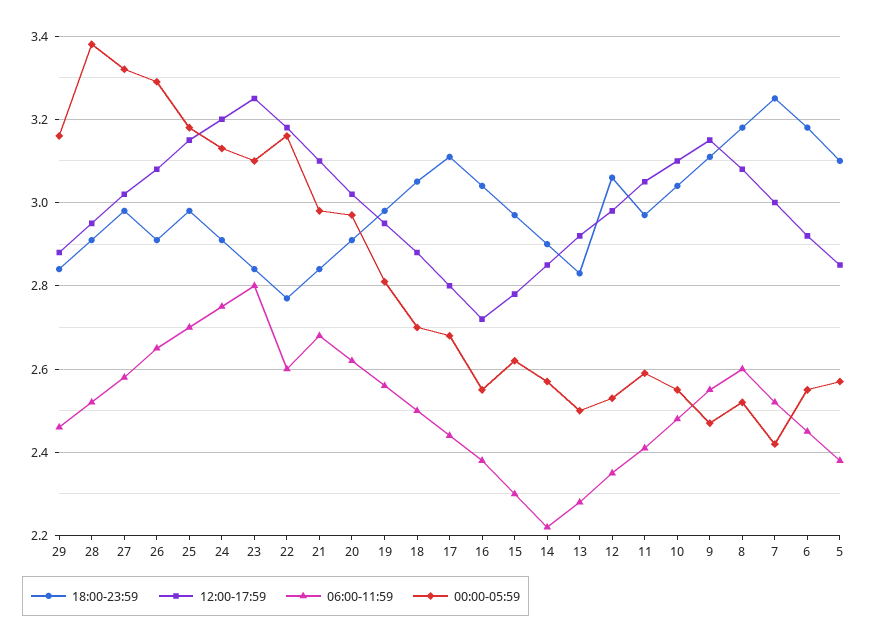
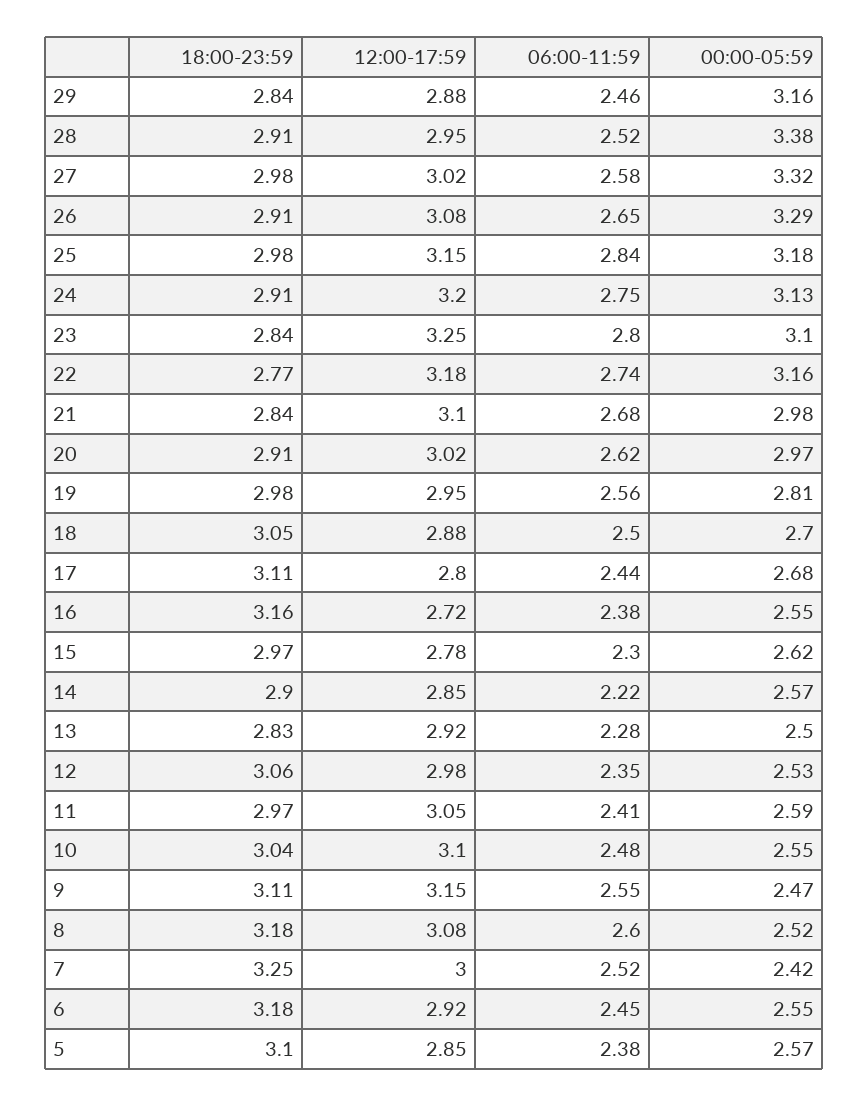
  {
    "18:00-23:59": {
      "29": 2.84,
      "28": 2.91,
      "27": 2.98,
      "26": 2.91,
      "25": 2.98,
      "24": 2.91,
      "23": 2.84,
      "22": 2.77,
      "21": 2.84,
      "20": 2.91,
      "19": 2.98,
      "18": 3.05,
      "17": 3.11,
-     "16": 3.05,
+     "16": 3.16,
      "15": 2.97,
      "14": 2.9,
      "13": 2.83,
      "12": 3.06,
      "11": 2.97,
      "10": 3.04,
      "9": 3.11,
      "8": 3.18,
      "7": 3.25,
      "6": 3.18,
      "5": 3.1
    },
    "12:00-17:59": {
      "29": 2.88,
      "28": 2.95,
      "27": 3.02,
      "26": 3.08,
      "25": 3.15,
      "24": 3.2,
      "23": 3.25,
      "22": 3.18,
      "21": 3.1,
      "20": 3.02,
      "19": 2.95,
      "18": 2.88,
      "17": 2.8,
      "16": 2.72,
      "15": 2.78,
      "14": 2.85,
      "13": 2.92,
      "12": 2.98,
      "11": 3.05,
      "10": 3.1,
      "9": 3.15,
      "8": 3.08,
      "7": 3,
      "6": 2.92,
      "5": 2.85
    },
    "06:00-11:59": {
      "29": 2.46,
      "28": 2.52,
      "27": 2.58,
      "26": 2.65,
-     "25": 2.7,
+     "25": 2.84,
      "24": 2.75,
      "23": 2.8,
-     "22": 2.6,
+     "22": 2.74,
      "21": 2.68,
      "20": 2.62,
      "19": 2.56,
      "18": 2.5,
      "17": 2.44,
      "16": 2.38,
      "15": 2.3,
      "14": 2.22,
      "13": 2.28,
      "12": 2.35,
      "11": 2.41,
      "10": 2.48,
      "9": 2.55,
      "8": 2.6,
      "7": 2.52,
      "6": 2.45,
      "5": 2.38
    },
    "00:00-05:59": {
      "29": 3.16,
      "28": 3.38,
      "27": 3.32,
      "26": 3.29,
      "25": 3.18,
      "24": 3.13,
      "23": 3.1,
      "22": 3.16,
      "21": 2.98,
      "20": 2.97,
      "19": 2.81,
      "18": 2.7,
      "17": 2.68,
      "16": 2.55,
      "15": 2.62,
      "14": 2.57,
      "13": 2.5,
      "12": 2.53,
      "11": 2.59,
      "10": 2.55,
      "9": 2.47,
      "8": 2.52,
      "7": 2.42,
      "6": 2.55,
      "5": 2.57
    }
  }

